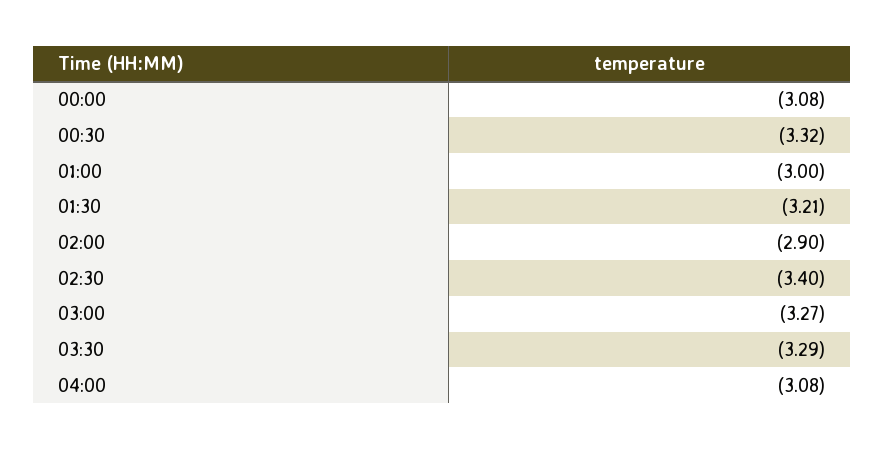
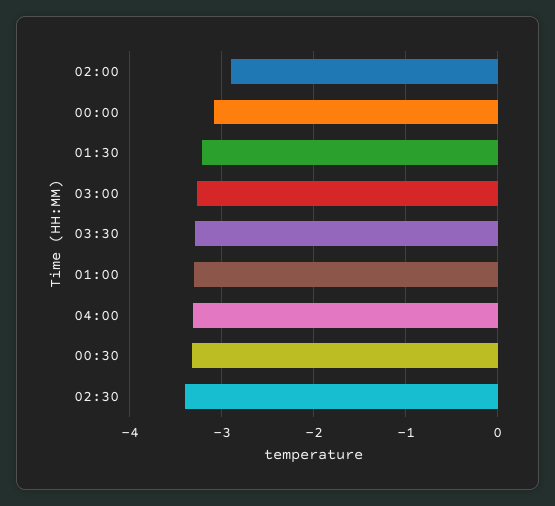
  {
    "00:00": -3.08,
    "00:30": -3.32,
-   "01:00": -3,
+   "01:00": -3.3,
    "01:30": -3.21,
    "02:00": -2.9,
    "02:30": -3.4,
    "03:00": -3.27,
    "03:30": -3.29,
-   "04:00": -3.08
+   "04:00": -3.3
  }

